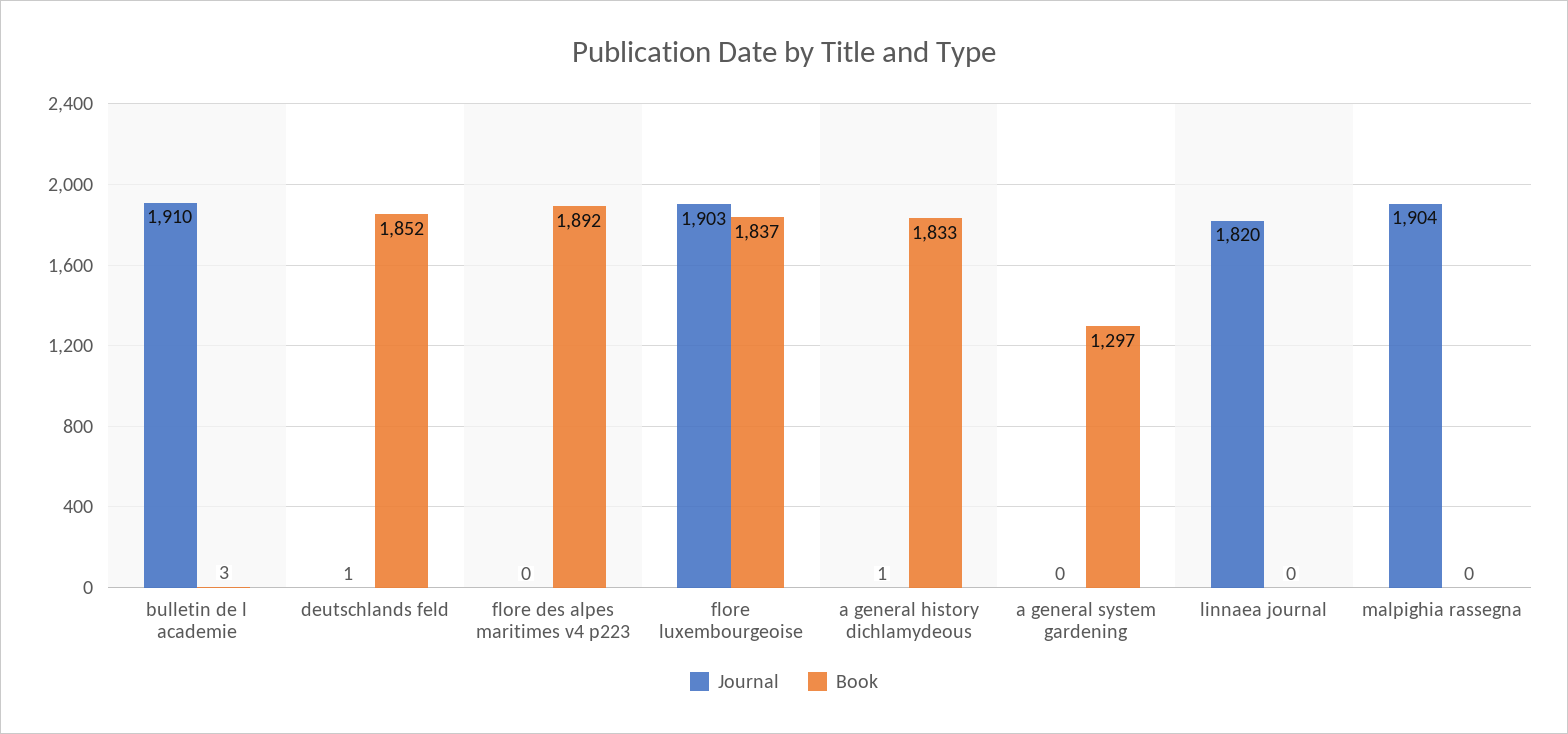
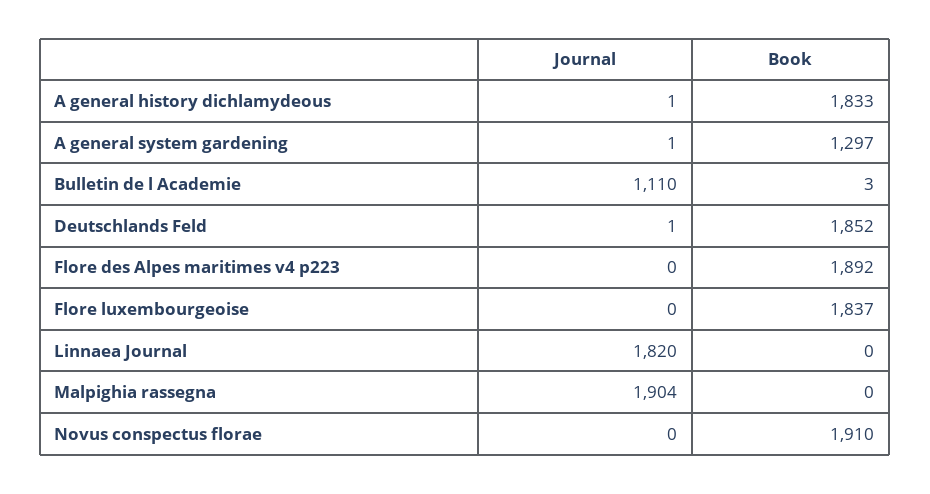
  {
    "Journal": {
-     "bulletin de l academie": 1910,
+     "bulletin de l academie": 1110,
      "deutschlands feld": 1,
      "flore des alpes maritimes v4 p223": 0,
-     "flore luxembourgeoise": 1903,
+     "flore luxembourgeoise": 0,
      "a general history dichlamydeous": 1,
-     "a general system gardening": 0,
+     "a general system gardening": 1,
      "linnaea journal": 1820,
-     "malpighia rassegna": 1904
+     "malpighia rassegna": 1904,
+     "Novus conspectus florae": 0
    },
    "Book": {
      "bulletin de l academie": 3,
      "deutschlands feld": 1852,
      "flore des alpes maritimes v4 p223": 1892,
      "flore luxembourgeoise": 1837,
      "a general history dichlamydeous": 1833,
      "a general system gardening": 1297,
      "linnaea journal": 0,
-     "malpighia rassegna": 0
+     "malpighia rassegna": 0,
+     "Novus conspectus florae": 1910
    }
  }

